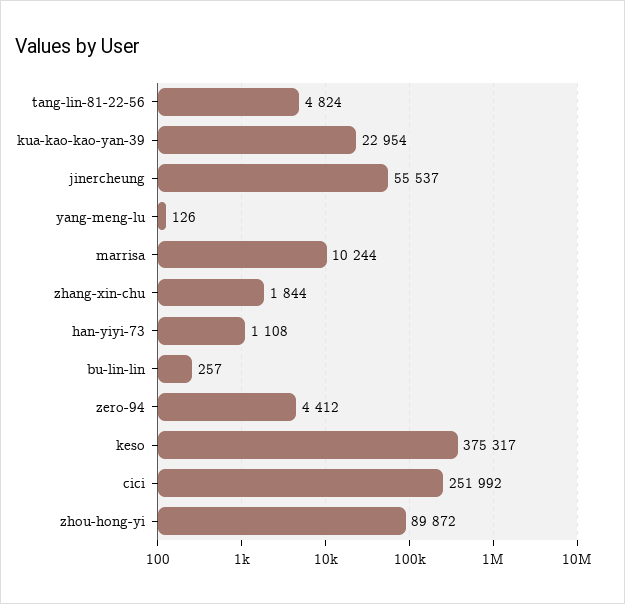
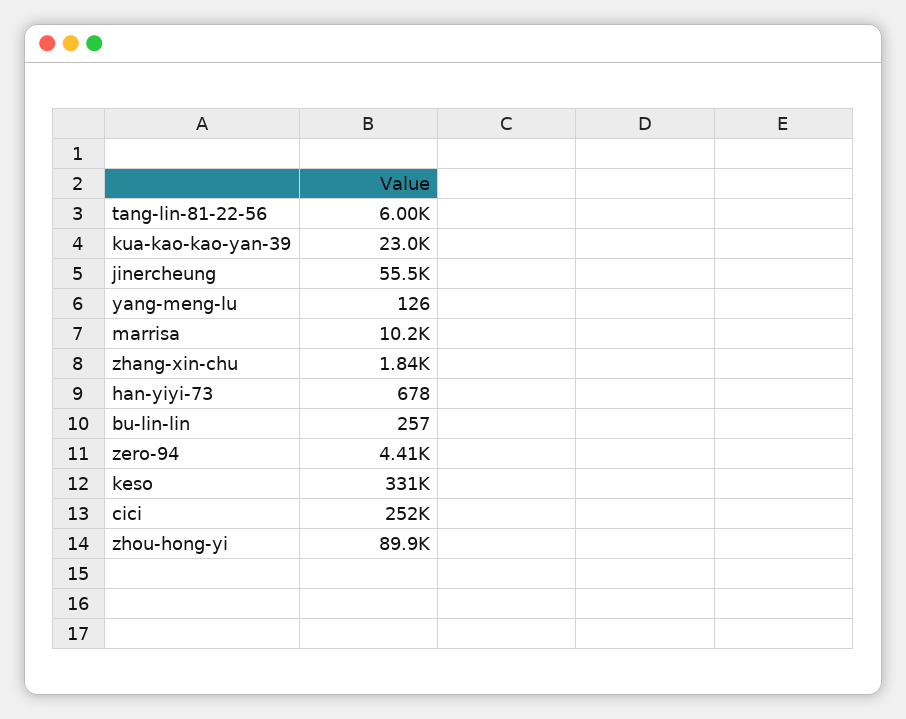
  {
-   "tang-lin-81-22-56": 4824,
+   "tang-lin-81-22-56": 6000,
    "kua-kao-kao-yan-39": 22954,
    "jinercheung": 55537,
    "yang-meng-lu": 126,
    "marrisa": 10244,
    "zhang-xin-chu": 1844,
-   "han-yiyi-73": 1108,
+   "han-yiyi-73": 678,
    "bu-lin-lin": 257,
    "zero-94": 4412,
-   "keso": 375317,
+   "keso": 331000,
    "cici": 251992,
    "zhou-hong-yi": 89872
  }

